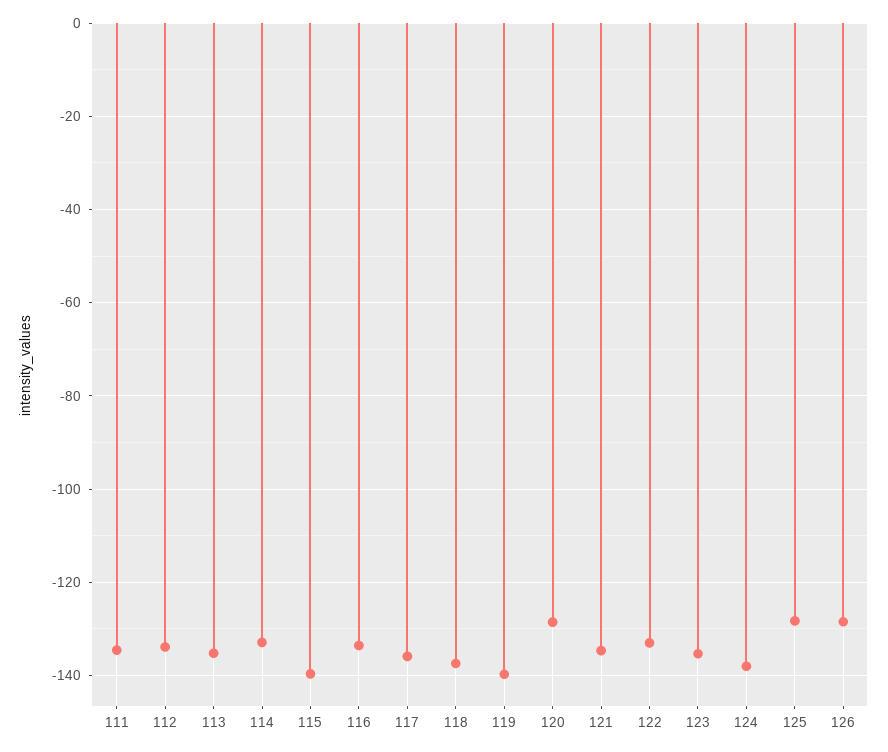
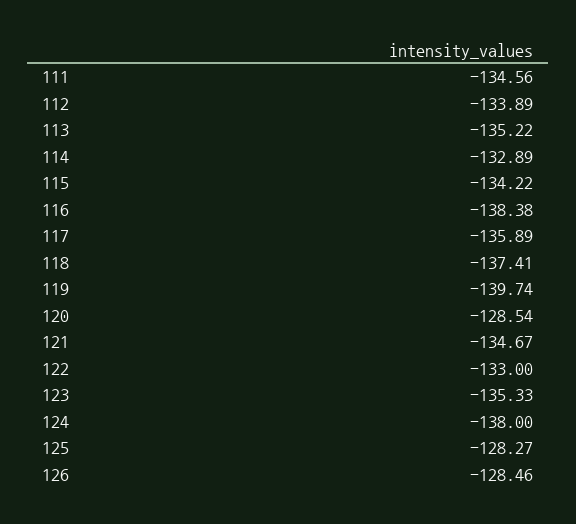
  {
    "111": -134.56,
    "112": -133.89,
    "113": -135.22,
    "114": -132.89,
-   "115": -140,
+   "115": -134.22,
-   "116": -134,
+   "116": -138.38,
    "117": -135.89,
    "118": -137.41,
    "119": -139.74,
    "120": -128.54,
    "121": -134.67,
    "122": -133,
    "123": -135.33,
    "124": -138,
    "125": -128.27,
    "126": -128.46
  }

